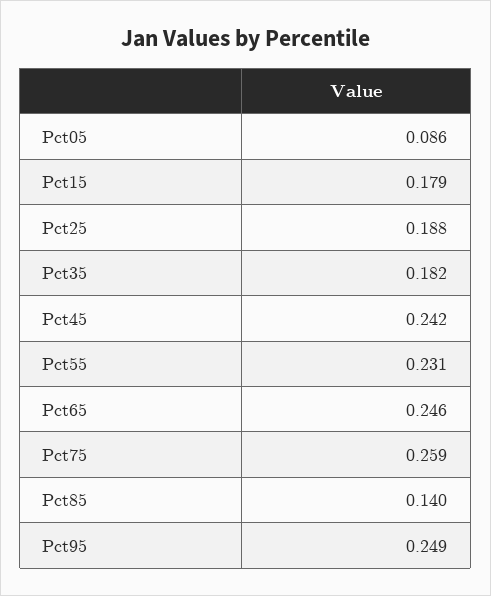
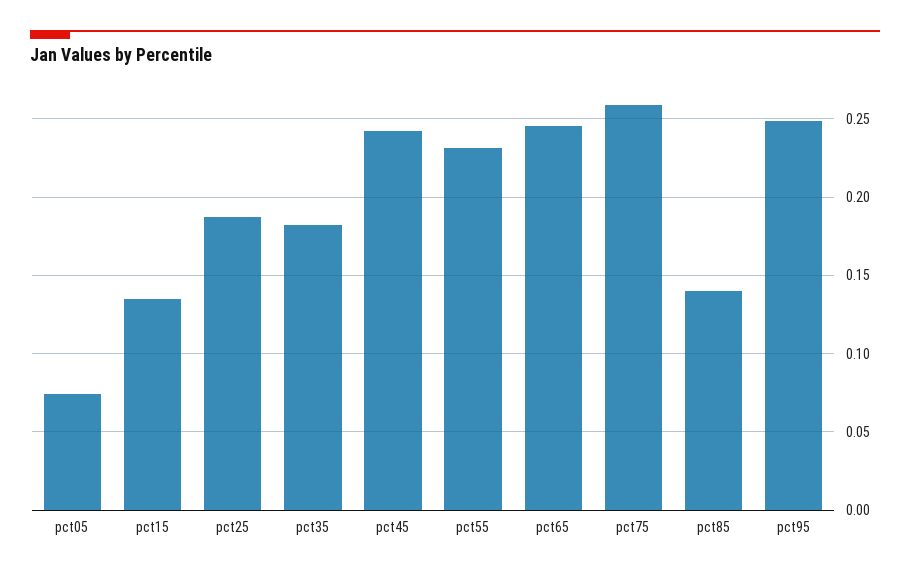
  {
-   "Pct05": 0.086,
+   "Pct05": 0.075,
-   "Pct15": 0.179,
+   "Pct15": 0.135,
    "Pct25": 0.188,
    "Pct35": 0.182,
    "Pct45": 0.242,
    "Pct55": 0.231,
    "Pct65": 0.246,
    "Pct75": 0.259,
    "Pct85": 0.14,
    "Pct95": 0.249
  }

